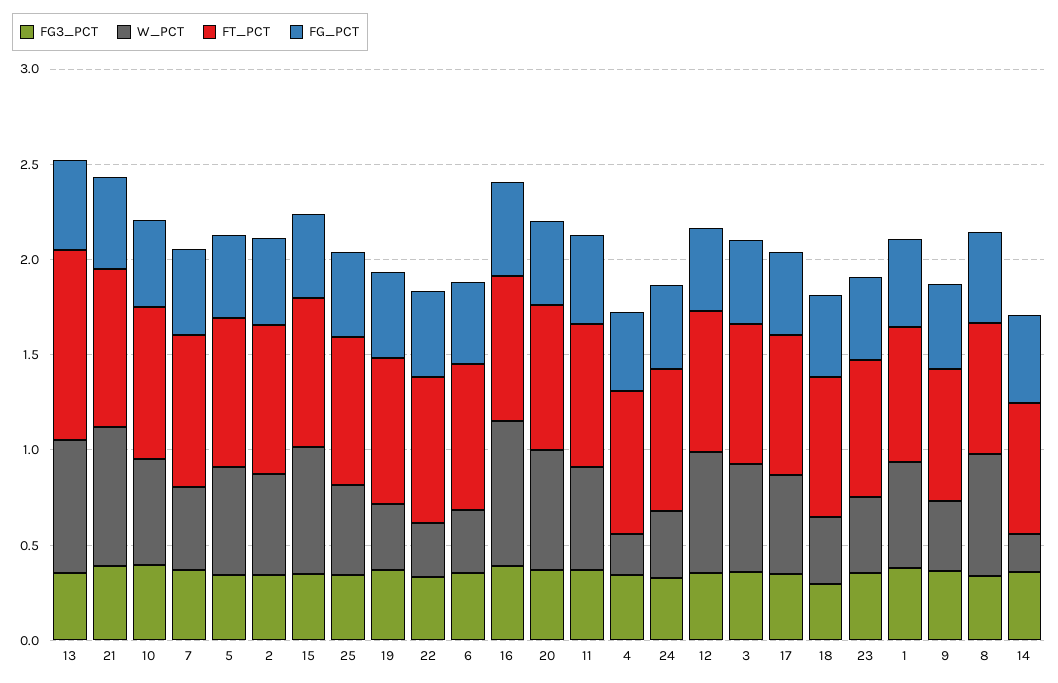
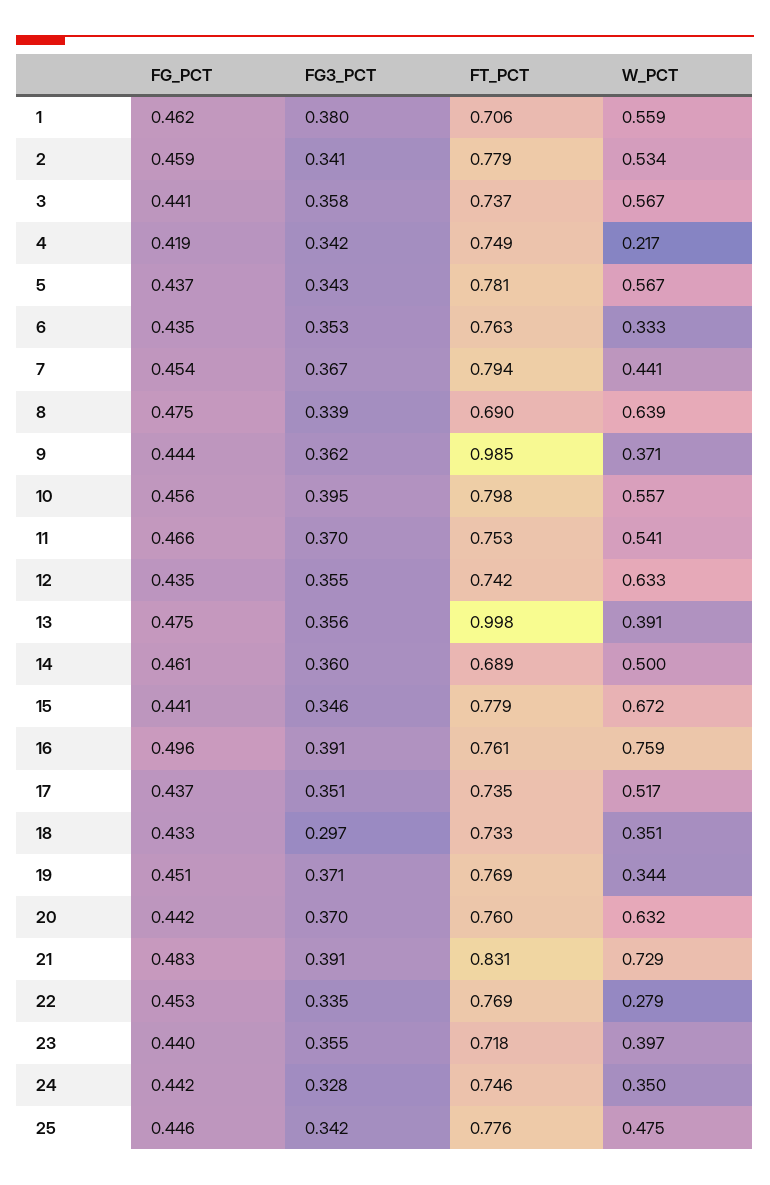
  {
    "FG3_PCT": {
      "13": 0.356,
      "21": 0.391,
      "10": 0.395,
      "7": 0.367,
      "5": 0.343,
      "2": 0.341,
      "15": 0.346,
      "25": 0.342,
      "19": 0.371,
      "22": 0.335,
      "6": 0.353,
      "16": 0.391,
      "20": 0.37,
      "11": 0.37,
      "4": 0.342,
      "24": 0.328,
      "12": 0.355,
      "3": 0.358,
      "17": 0.351,
      "18": 0.297,
      "23": 0.355,
      "1": 0.38,
      "9": 0.362,
      "8": 0.339,
      "14": 0.36
    },
    "W_PCT": {
-     "13": 0.7,
+     "13": 0.391,
      "21": 0.729,
      "10": 0.557,
      "7": 0.441,
      "5": 0.567,
      "2": 0.534,
      "15": 0.672,
      "25": 0.475,
      "19": 0.344,
      "22": 0.279,
      "6": 0.333,
      "16": 0.759,
      "20": 0.632,
      "11": 0.541,
      "4": 0.217,
      "24": 0.35,
      "12": 0.633,
      "3": 0.567,
      "17": 0.517,
      "18": 0.351,
      "23": 0.397,
      "1": 0.559,
      "9": 0.371,
      "8": 0.639,
-     "14": 0.2
+     "14": 0.5
    },
    "FT_PCT": {
      "13": 0.998,
      "21": 0.831,
      "10": 0.798,
      "7": 0.794,
      "5": 0.781,
      "2": 0.779,
      "15": 0.779,
      "25": 0.776,
      "19": 0.769,
      "22": 0.769,
      "6": 0.763,
      "16": 0.761,
      "20": 0.76,
      "11": 0.753,
      "4": 0.749,
      "24": 0.746,
      "12": 0.742,
      "3": 0.737,
      "17": 0.735,
      "18": 0.733,
      "23": 0.718,
      "1": 0.706,
-     "9": 0.7,
+     "9": 0.985,
      "8": 0.69,
      "14": 0.689
    },
    "FG_PCT": {
      "13": 0.475,
      "21": 0.483,
      "10": 0.456,
      "7": 0.454,
      "5": 0.437,
      "2": 0.459,
      "15": 0.441,
      "25": 0.446,
      "19": 0.451,
      "22": 0.453,
      "6": 0.435,
      "16": 0.496,
      "20": 0.442,
      "11": 0.466,
      "4": 0.419,
      "24": 0.442,
      "12": 0.435,
      "3": 0.441,
      "17": 0.437,
      "18": 0.433,
      "23": 0.44,
      "1": 0.462,
      "9": 0.444,
      "8": 0.475,
      "14": 0.461
    }
  }

